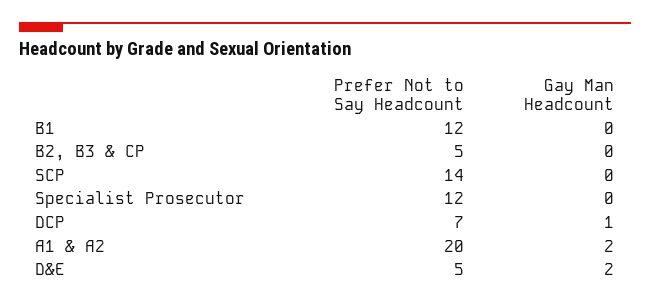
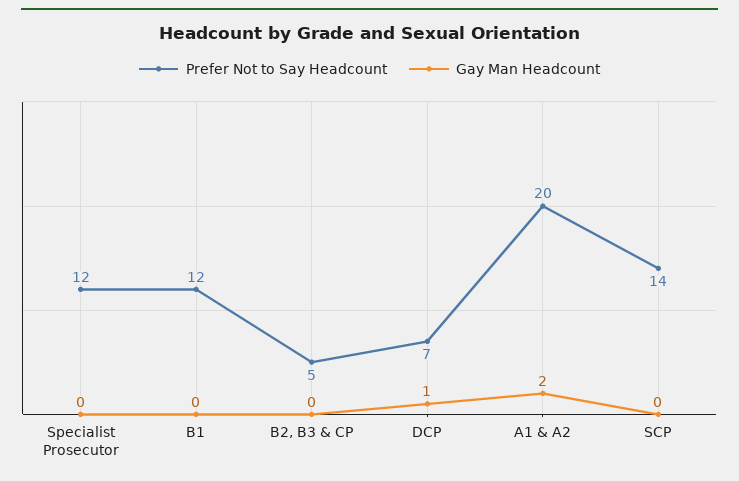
  {
    "Prefer Not to Say Headcount": {
      "B1": 12,
      "B2, B3 & CP": 5,
      "SCP": 14,
      "Specialist Prosecutor": 12,
      "DCP": 7,
-     "A1 & A2": 20,
+     "A1 & A2": 20
-     "D&E": 5
    },
    "Gay Man Headcount": {
      "B1": 0,
      "B2, B3 & CP": 0,
      "SCP": 0,
      "Specialist Prosecutor": 0,
      "DCP": 1,
-     "A1 & A2": 2,
+     "A1 & A2": 2
-     "D&E": 2
    }
  }

